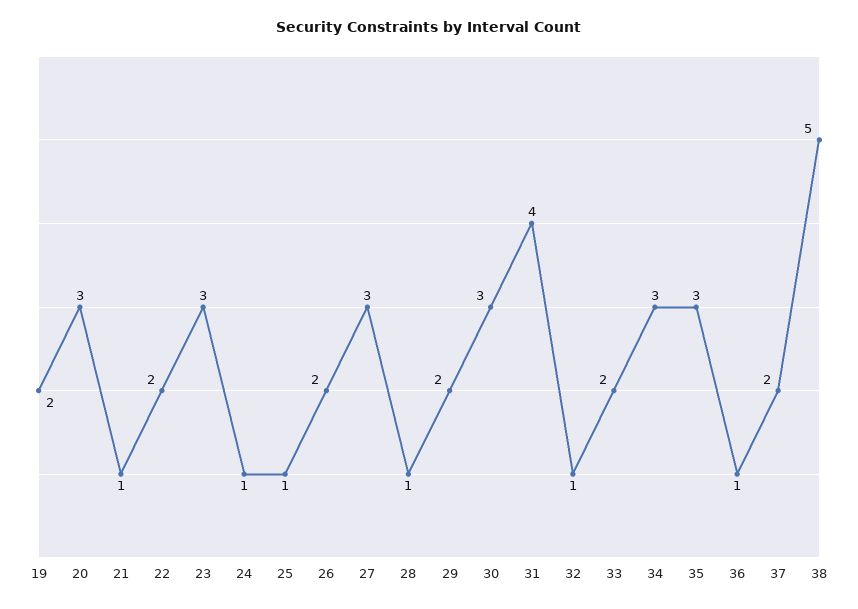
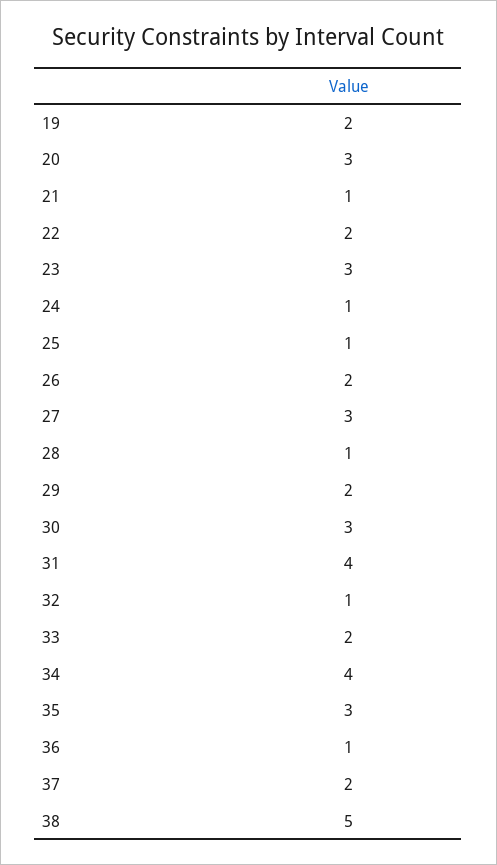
  {
    "19": 2,
    "20": 3,
    "21": 1,
    "22": 2,
    "23": 3,
    "24": 1,
    "25": 1,
    "26": 2,
    "27": 3,
    "28": 1,
    "29": 2,
    "30": 3,
    "31": 4,
    "32": 1,
    "33": 2,
-   "34": 3,
+   "34": 4,
    "35": 3,
    "36": 1,
    "37": 2,
    "38": 5
  }

